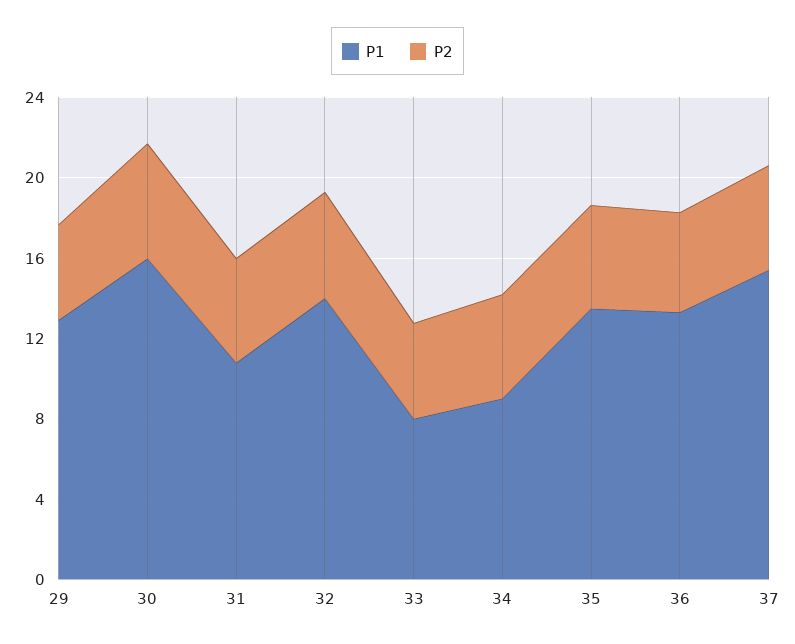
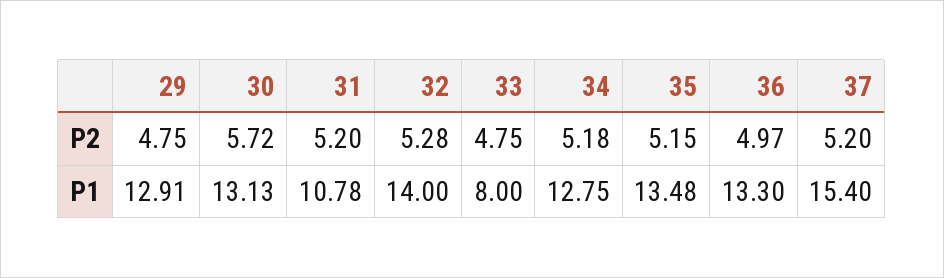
  {
    "P1": {
      "29": 12.91,
-     "30": 16,
+     "30": 13.13,
      "31": 10.78,
      "32": 14,
      "33": 8,
-     "34": 9,
+     "34": 12.75,
      "35": 13.48,
      "36": 13.3,
      "37": 15.4
    },
    "P2": {
      "29": 4.75,
      "30": 5.72,
      "31": 5.2,
      "32": 5.28,
      "33": 4.75,
      "34": 5.18,
      "35": 5.15,
      "36": 4.97,
      "37": 5.2
    }
  }

